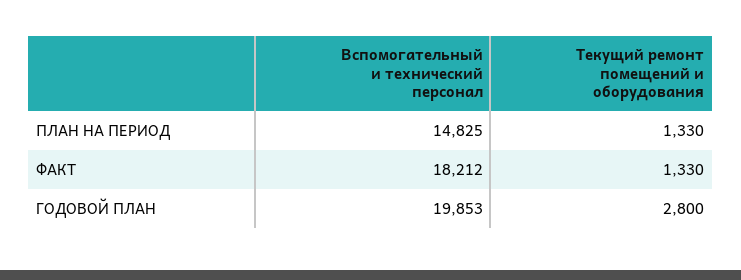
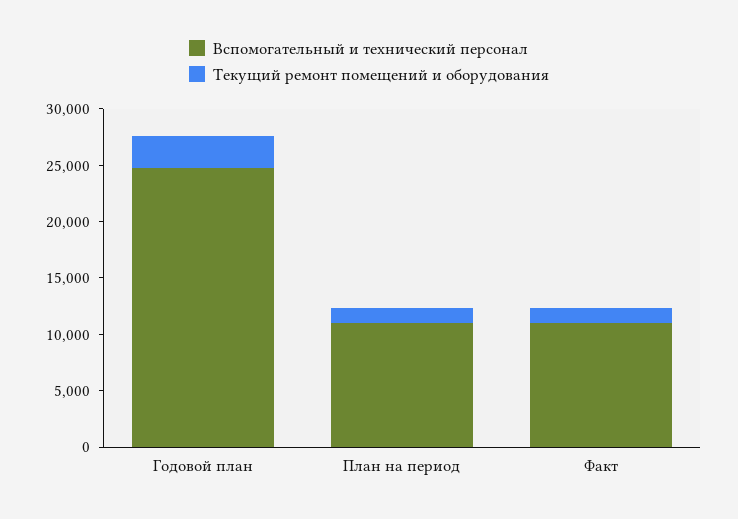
  {
    "Вспомогательный и технический персонал": {
-     "ПЛАН НА ПЕРИОД": 14825,
+     "ПЛАН НА ПЕРИОД": 11000,
-     "ФАКТ": 18212,
+     "ФАКТ": 11000,
-     "ГОДОВОЙ ПЛАН": 19853
+     "ГОДОВОЙ ПЛАН": 25000
    },
    "Текущий ремонт помещений и оборудования": {
      "ПЛАН НА ПЕРИОД": 1330,
      "ФАКТ": 1330,
      "ГОДОВОЙ ПЛАН": 2800
    }
  }

